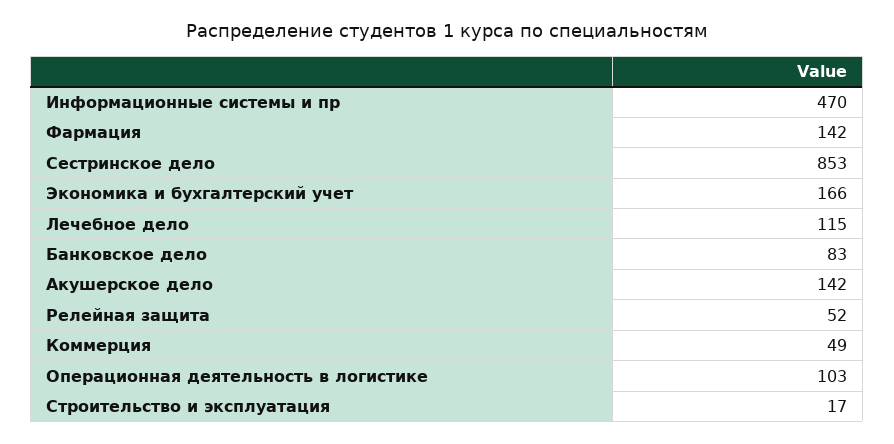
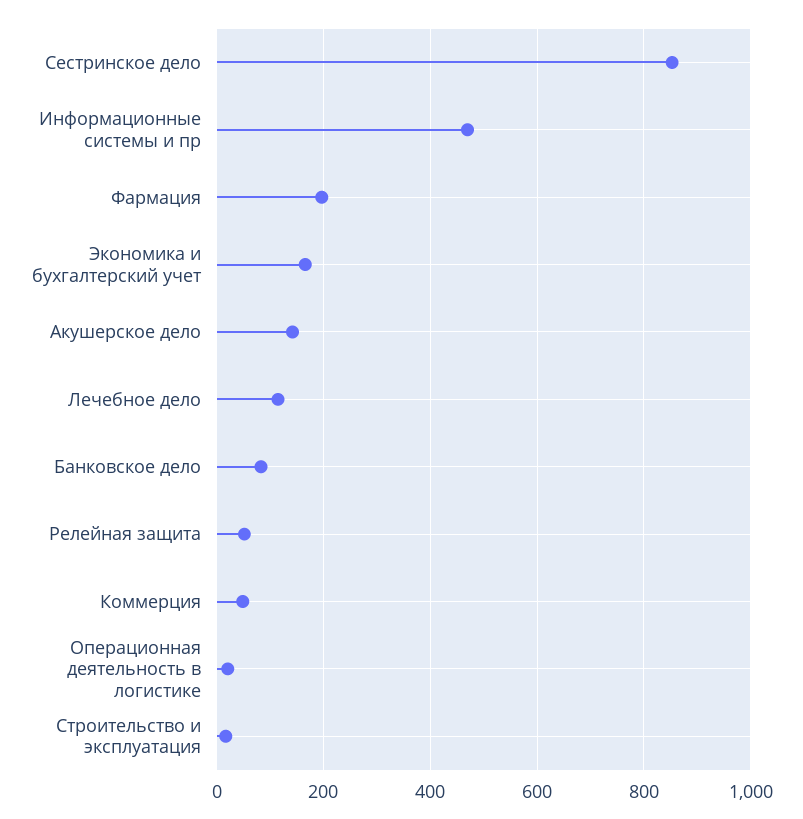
  {
    "Информационные системы и пр": 470,
-   "Фармация": 142,
+   "Фармация": 200,
    "Сестринское дело": 853,
    "Экономика и бухгалтерский учет": 166,
    "Лечебное дело": 115,
    "Банковское дело": 83,
    "Акушерское дело": 142,
    "Релейная защита": 52,
    "Коммерция": 49,
-   "Операционная деятельность в логистике": 103,
+   "Операционная деятельность в логистике": 20,
    "Строительство и эксплуатация": 17
  }

